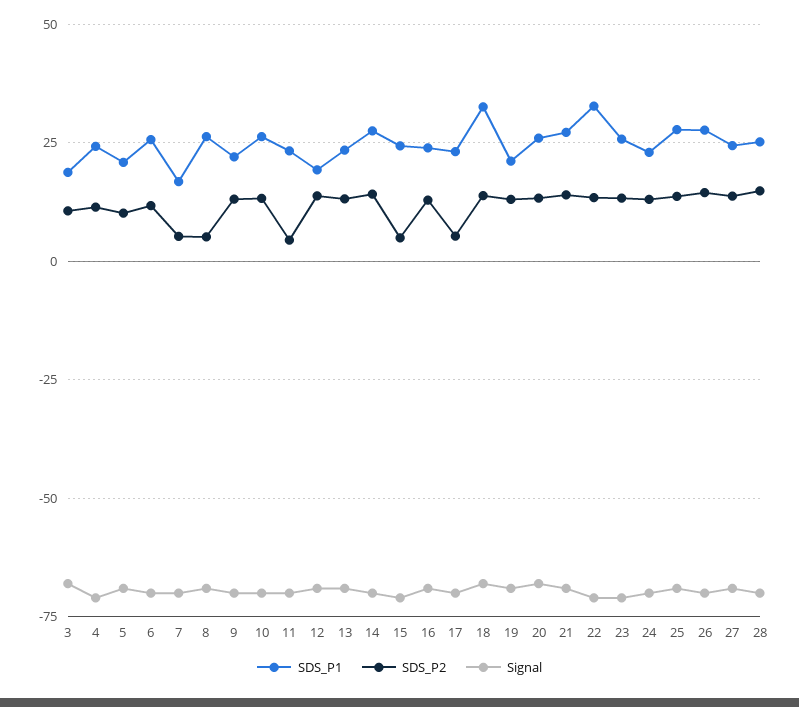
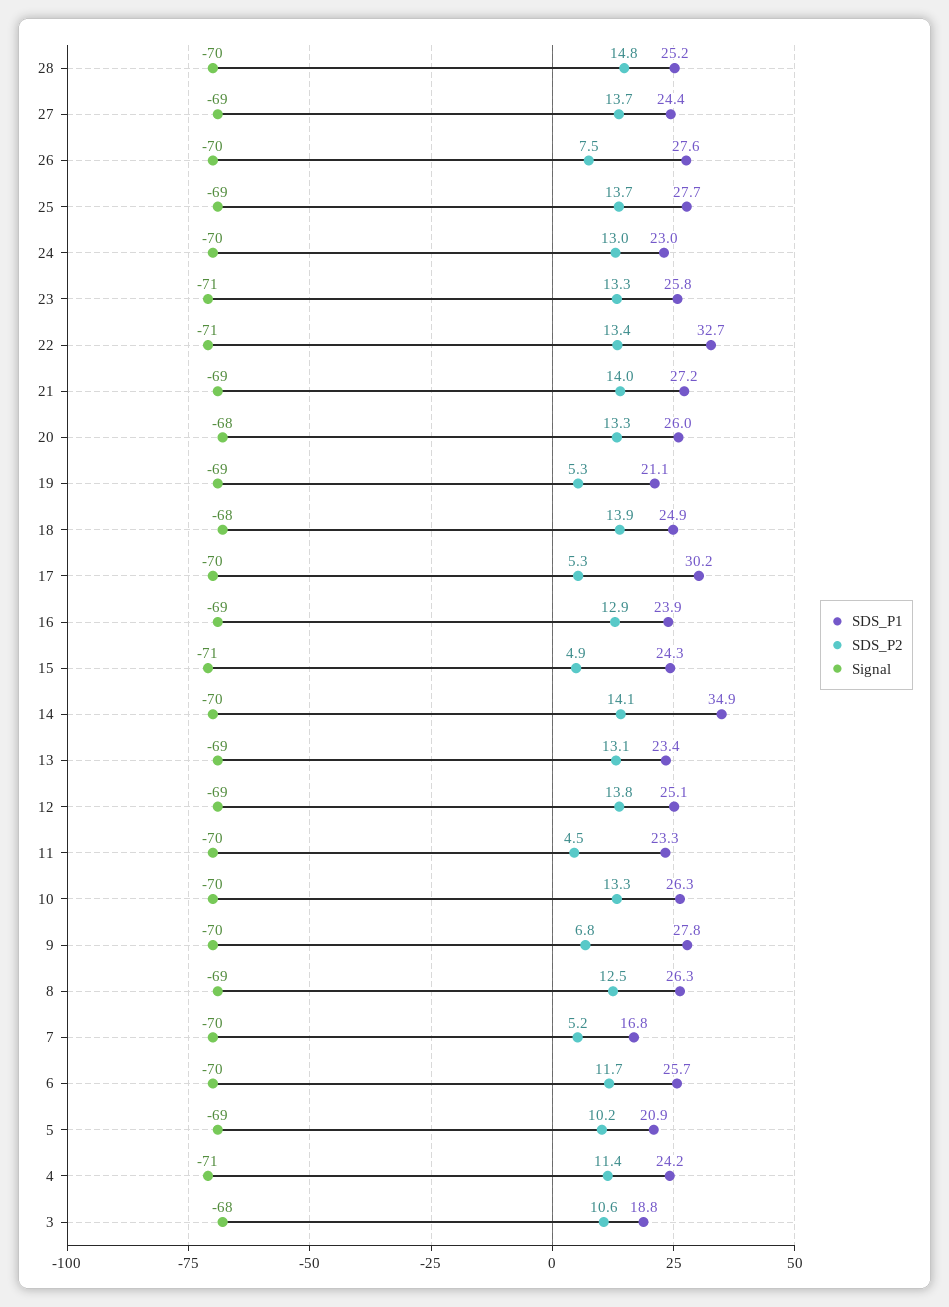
  {
    "SDS_P1": {
      "3": 18.8,
      "4": 24.2,
      "5": 20.9,
      "6": 25.7,
      "7": 16.8,
      "8": 26.3,
-     "9": 22.5,
+     "9": 27.8,
      "10": 26.3,
      "11": 23.3,
-     "12": 20,
+     "12": 25.1,
      "13": 23.4,
-     "14": 27.5,
+     "14": 34.9,
      "15": 24.3,
      "16": 23.9,
-     "17": 22.5,
+     "17": 30.2,
-     "18": 32.5,
+     "18": 24.9,
      "19": 21.1,
      "20": 26,
      "21": 27.2,
      "22": 32.7,
      "23": 25.8,
      "24": 23,
      "25": 27.7,
      "26": 27.6,
      "27": 24.4,
      "28": 25.2
    },
    "SDS_P2": {
      "3": 10.6,
      "4": 11.4,
      "5": 10.2,
      "6": 11.7,
      "7": 5.2,
-     "8": 5,
+     "8": 12.5,
-     "9": 12.5,
+     "9": 6.8,
      "10": 13.3,
      "11": 4.5,
      "12": 13.8,
      "13": 13.1,
      "14": 14.1,
      "15": 4.9,
      "16": 12.9,
      "17": 5.3,
      "18": 13.9,
-     "19": 12.5,
+     "19": 5.3,
      "20": 13.3,
      "21": 14,
      "22": 13.4,
      "23": 13.3,
      "24": 13,
      "25": 13.7,
-     "26": 15,
+     "26": 7.5,
      "27": 13.7,
      "28": 14.8
    },
    "Signal": {
      "3": -68,
      "4": -71,
      "5": -69,
      "6": -70,
      "7": -70,
      "8": -69,
      "9": -70,
      "10": -70,
      "11": -70,
      "12": -69,
      "13": -69,
      "14": -70,
      "15": -71,
      "16": -69,
      "17": -70,
      "18": -68,
      "19": -69,
      "20": -68,
      "21": -69,
      "22": -71,
      "23": -71,
      "24": -70,
      "25": -69,
      "26": -70,
      "27": -69,
      "28": -70
    }
  }

